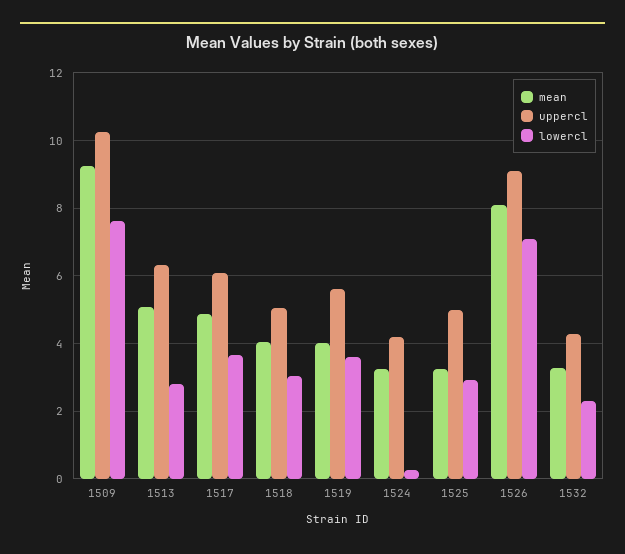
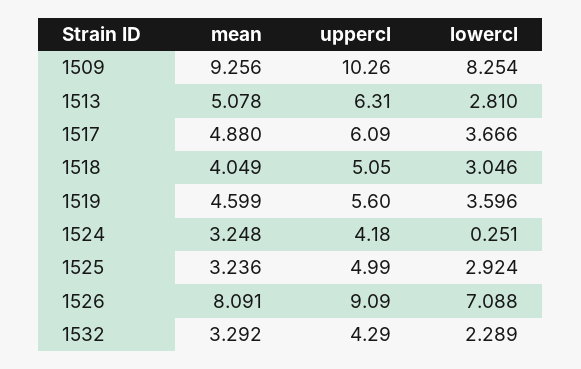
  {
    "mean": {
      "1509": 9.256,
      "1513": 5.078,
      "1517": 4.88,
      "1518": 4.049,
-     "1519": 4,
+     "1519": 4.599,
      "1524": 3.248,
      "1525": 3.236,
      "1526": 8.091,
      "1532": 3.292
    },
    "uppercl": {
      "1509": 10.26,
      "1513": 6.31,
      "1517": 6.09,
      "1518": 5.05,
      "1519": 5.6,
      "1524": 4.18,
      "1525": 4.99,
      "1526": 9.09,
      "1532": 4.29
    },
    "lowercl": {
-     "1509": 7.6,
+     "1509": 8.254,
      "1513": 2.81,
      "1517": 3.666,
      "1518": 3.046,
      "1519": 3.596,
      "1524": 0.251,
      "1525": 2.924,
      "1526": 7.088,
      "1532": 2.289
    }
  }

